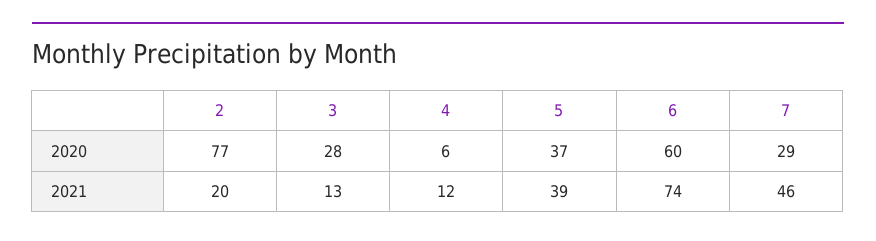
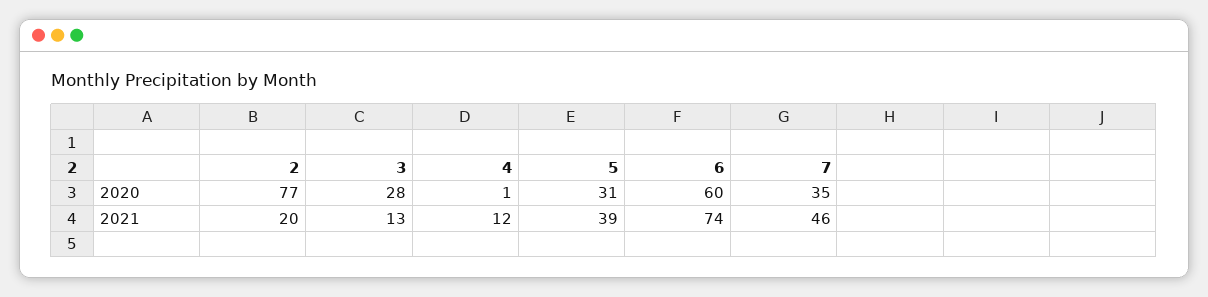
  {
    "2": {
      "2020": 77,
      "2021": 20
    },
    "3": {
      "2020": 28,
      "2021": 13
    },
    "4": {
-     "2020": 6,
+     "2020": 1,
      "2021": 12
    },
    "5": {
-     "2020": 37,
+     "2020": 31,
      "2021": 39
    },
    "6": {
      "2020": 60,
      "2021": 74
    },
    "7": {
-     "2020": 29,
+     "2020": 35,
      "2021": 46
    }
  }

